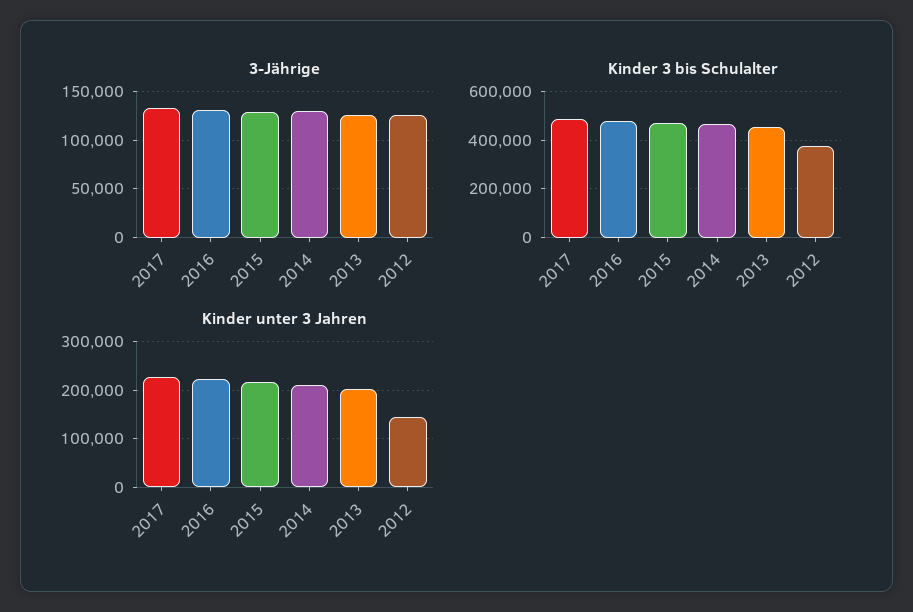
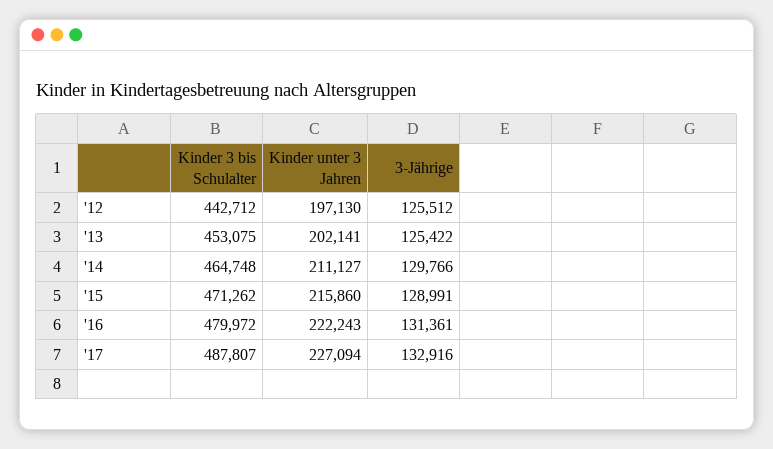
  {
    "3-Jährige": {
      "2017": 132916,
      "2016": 131361,
      "2015": 128991,
      "2014": 129766,
      "2013": 125422,
      "2012": 125512
    },
    "Kinder 3 bis Schulalter": {
      "2017": 487807,
      "2016": 479972,
      "2015": 471262,
      "2014": 464748,
      "2013": 453075,
-     "2012": 375000
+     "2012": 442712
    },
    "Kinder unter 3 Jahren": {
      "2017": 227094,
      "2016": 222243,
      "2015": 215860,
      "2014": 211127,
      "2013": 202141,
-     "2012": 140000
+     "2012": 197130
    }
  }

